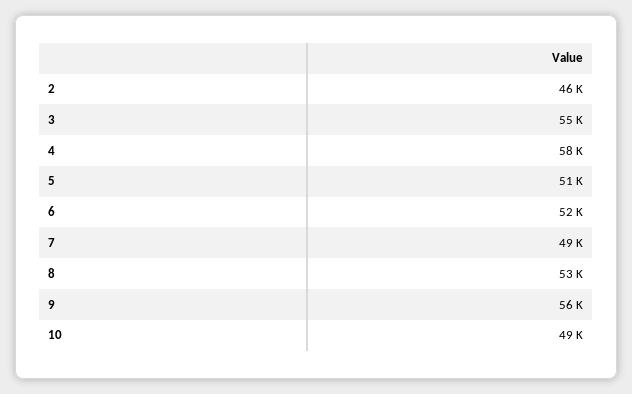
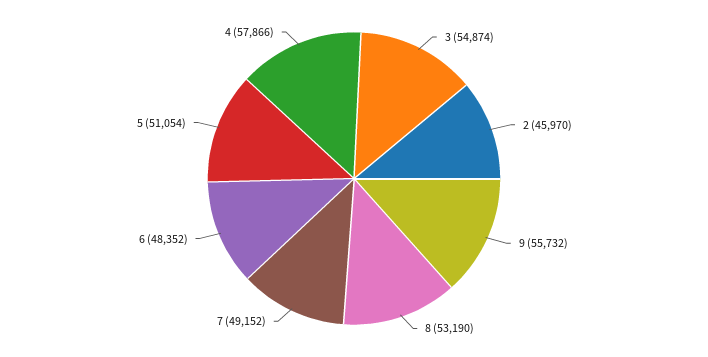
  {
    "2": 45970,
    "3": 54874,
    "4": 57866,
    "5": 51054,
-   "6": 52000,
+   "6": 48352,
    "7": 49152,
    "8": 53190,
-   "9": 55732,
+   "9": 55732
-   "10": 49000
  }

